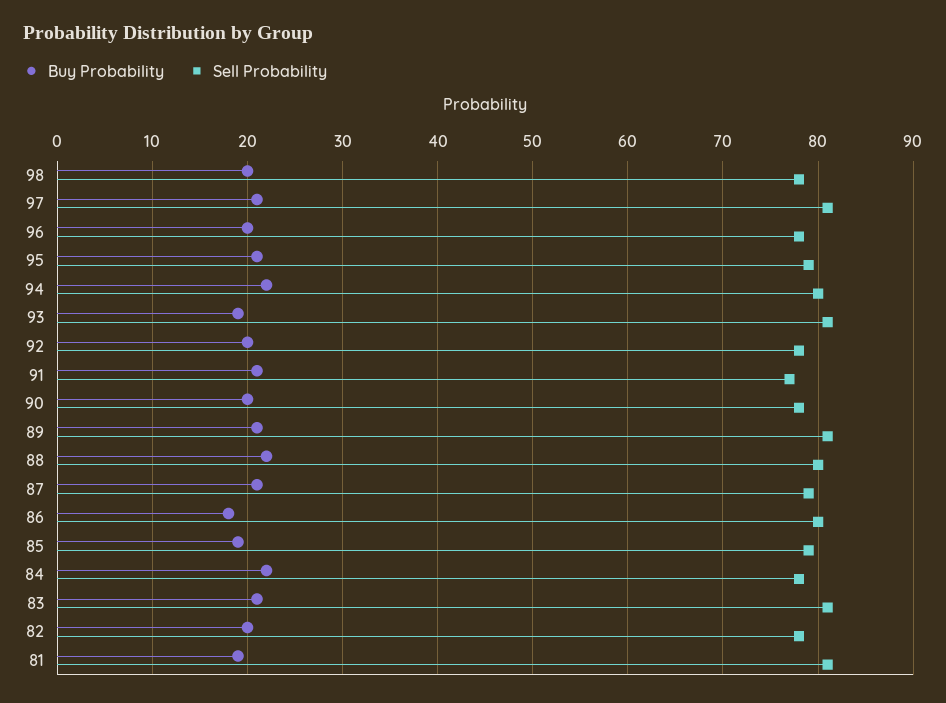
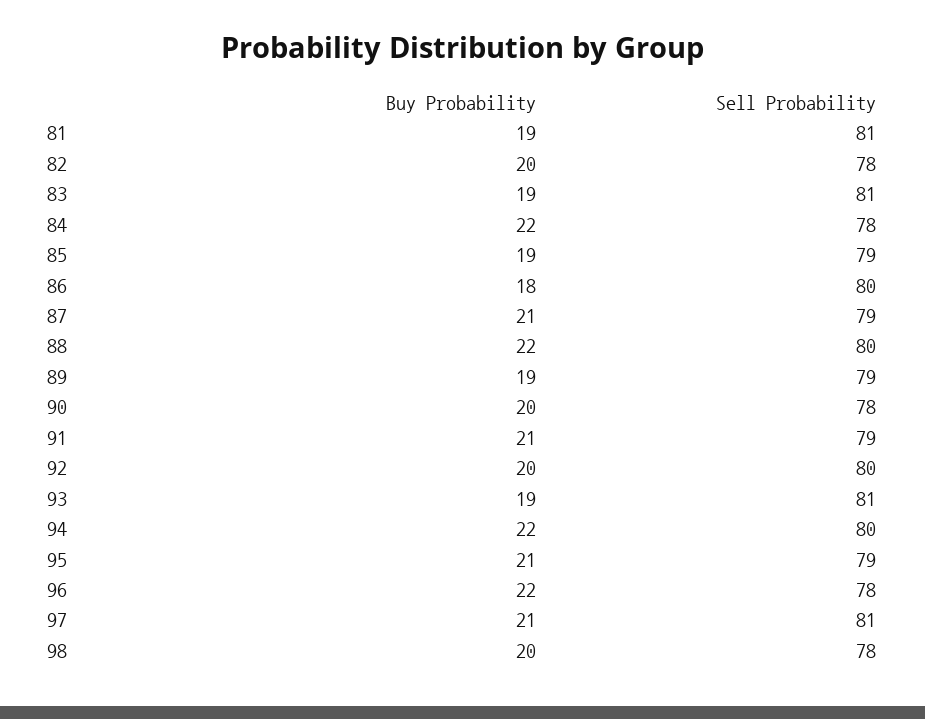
  {
    "Buy Probability": {
      "98": 20,
      "97": 21,
-     "96": 20,
+     "96": 22,
      "95": 21,
      "94": 22,
      "93": 19,
      "92": 20,
      "91": 21,
      "90": 20,
-     "89": 21,
+     "89": 19,
      "88": 22,
      "87": 21,
      "86": 18,
      "85": 19,
      "84": 22,
-     "83": 21,
+     "83": 19,
      "82": 20,
      "81": 19
    },
    "Sell Probability": {
      "98": 78,
      "97": 81,
      "96": 78,
      "95": 79,
      "94": 80,
      "93": 81,
-     "92": 78,
+     "92": 80,
-     "91": 77,
+     "91": 79,
      "90": 78,
-     "89": 81,
+     "89": 79,
      "88": 80,
      "87": 79,
      "86": 80,
      "85": 79,
      "84": 78,
      "83": 81,
      "82": 78,
      "81": 81
    }
  }

